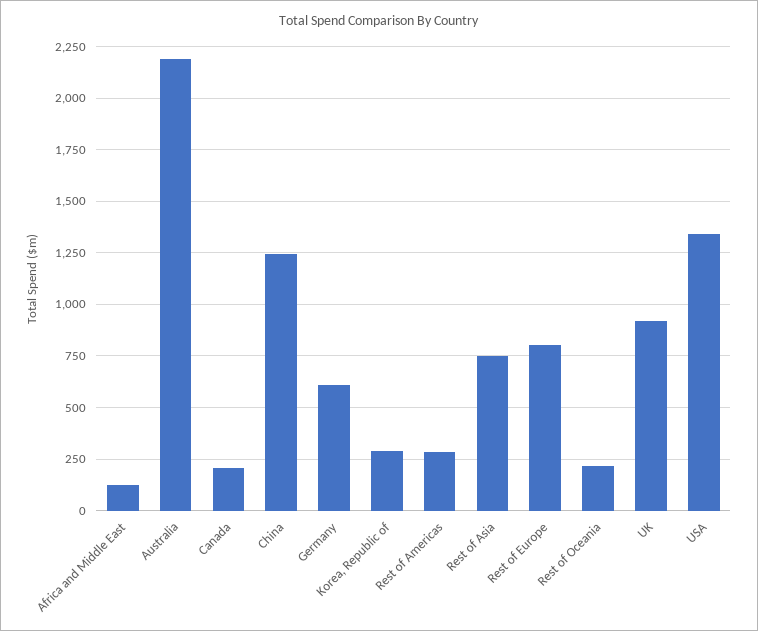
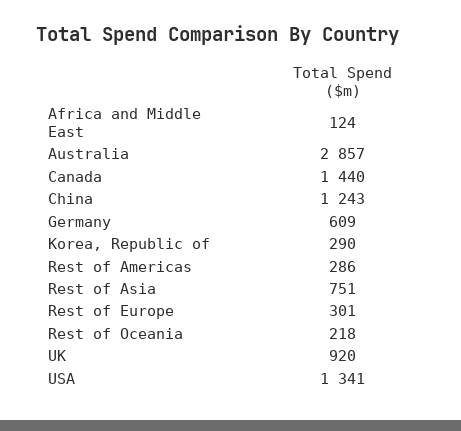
  {
    "Africa and Middle East": 124,
-   "Australia": 2200,
+   "Australia": 2857,
-   "Canada": 200,
+   "Canada": 1440,
    "China": 1243,
    "Germany": 609,
    "Korea, Republic of": 290,
    "Rest of Americas": 286,
    "Rest of Asia": 751,
-   "Rest of Europe": 800,
+   "Rest of Europe": 301,
    "Rest of Oceania": 218,
    "UK": 920,
    "USA": 1341
  }

